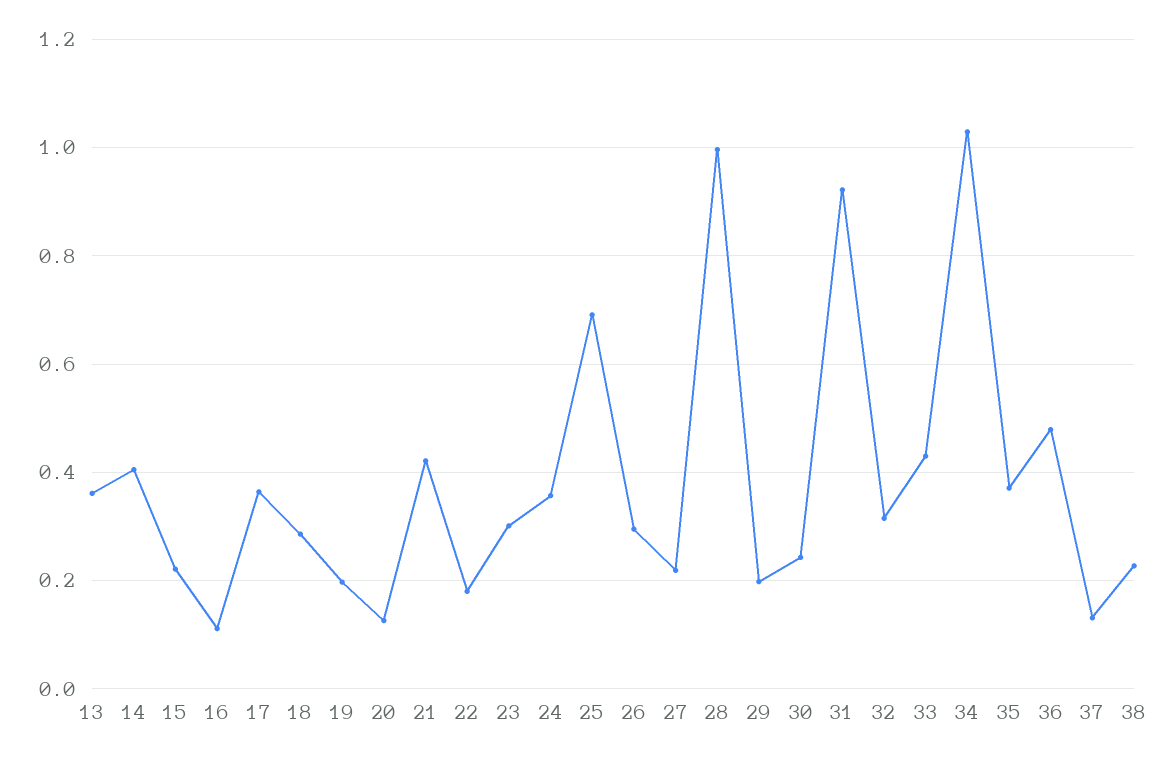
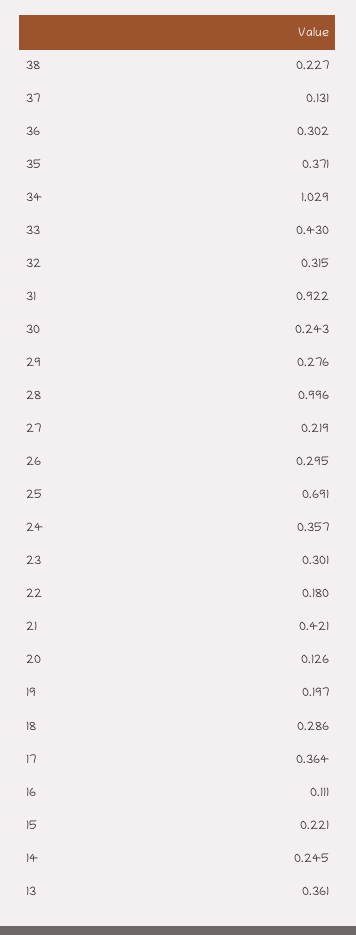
  {
    "13": 0.361,
-   "14": 0.4,
+   "14": 0.245,
    "15": 0.221,
    "16": 0.111,
    "17": 0.364,
    "18": 0.286,
    "19": 0.197,
    "20": 0.126,
    "21": 0.421,
    "22": 0.18,
    "23": 0.301,
    "24": 0.357,
    "25": 0.691,
    "26": 0.295,
    "27": 0.219,
    "28": 0.996,
-   "29": 0.2,
+   "29": 0.276,
    "30": 0.243,
    "31": 0.922,
    "32": 0.315,
    "33": 0.43,
    "34": 1.029,
    "35": 0.371,
-   "36": 0.48,
+   "36": 0.302,
    "37": 0.131,
    "38": 0.227
  }

